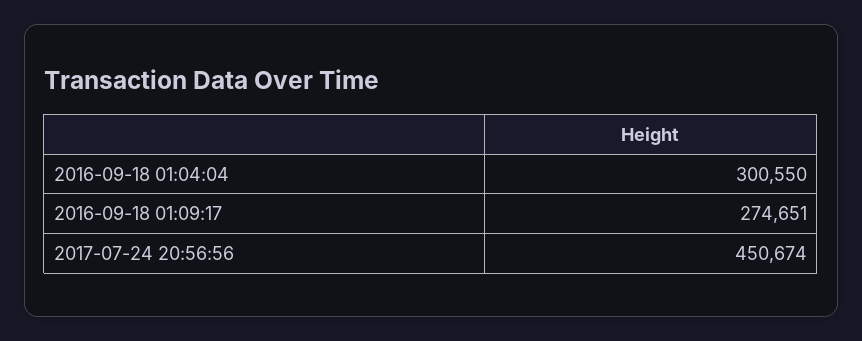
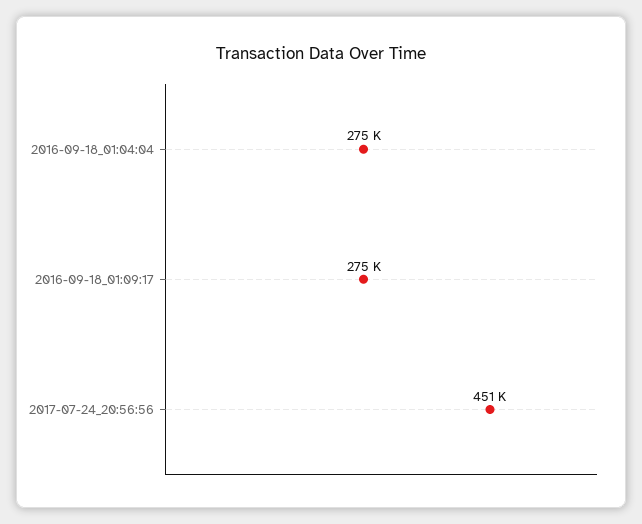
  {
-   "2016-09-18 01:04:04": 300550,
+   "2016-09-18 01:04:04": 275000,
    "2016-09-18 01:09:17": 274651,
    "2017-07-24 20:56:56": 450674
  }

